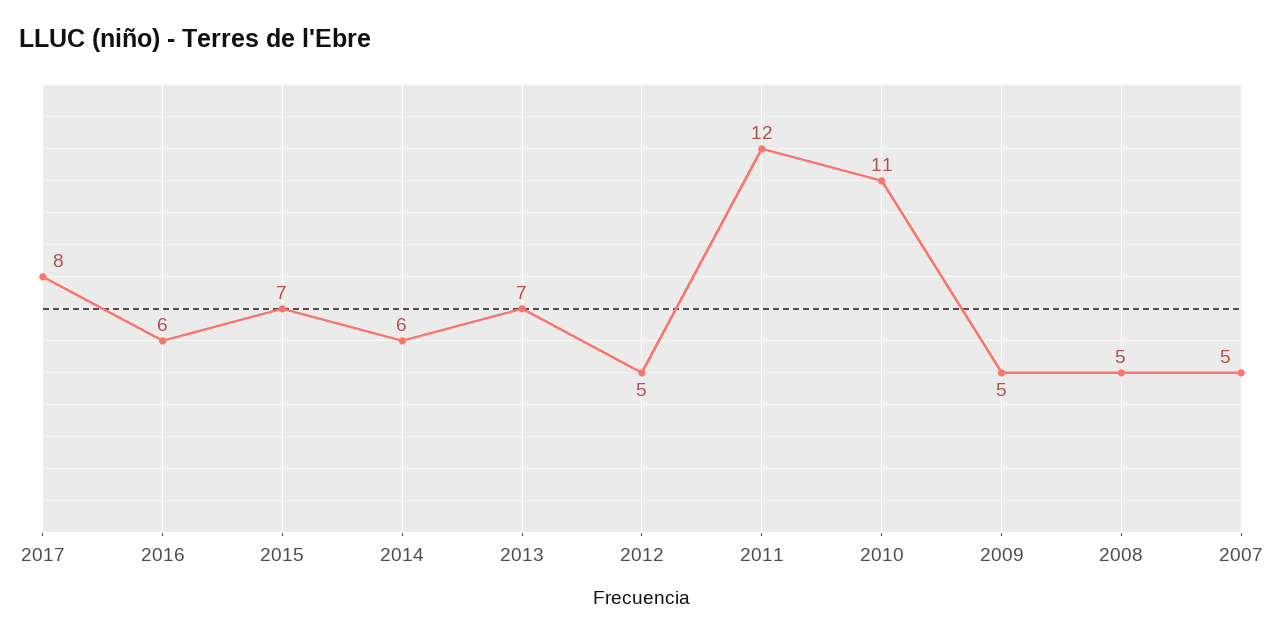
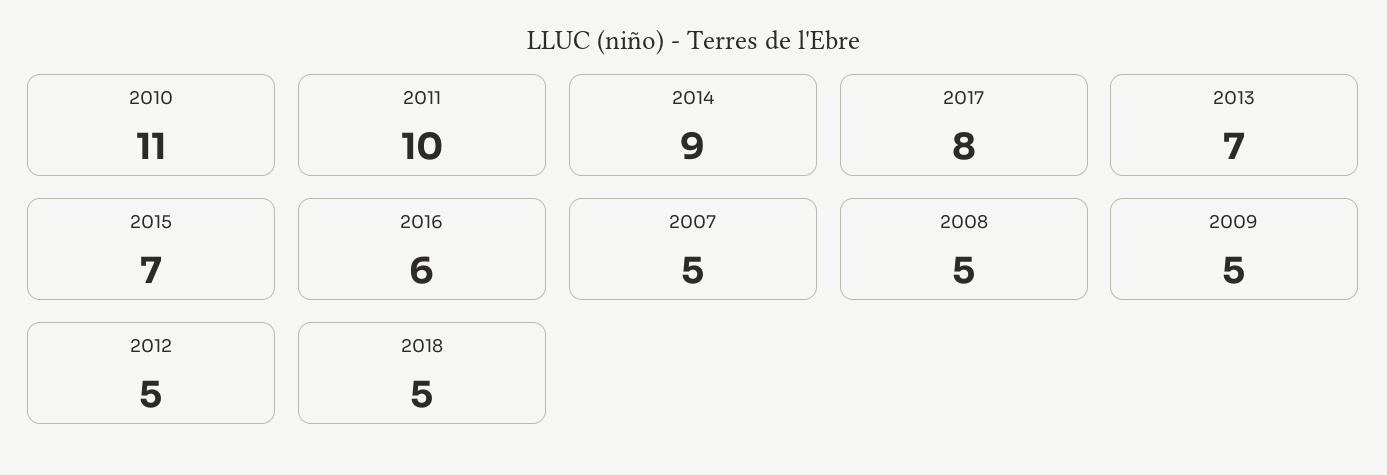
  {
    "2017": 8,
    "2016": 6,
    "2015": 7,
-   "2014": 6,
+   "2014": 9,
    "2013": 7,
    "2012": 5,
-   "2011": 12,
+   "2011": 10,
    "2010": 11,
    "2009": 5,
    "2008": 5,
-   "2007": 5
+   "2007": 5,
+   "2018": 5
  }

